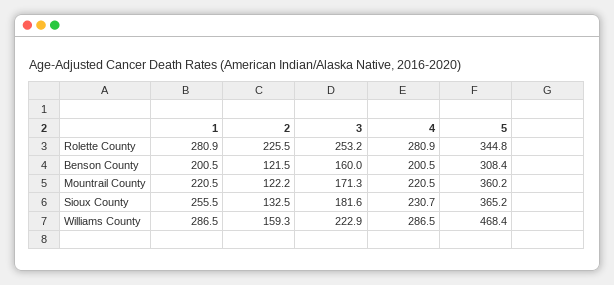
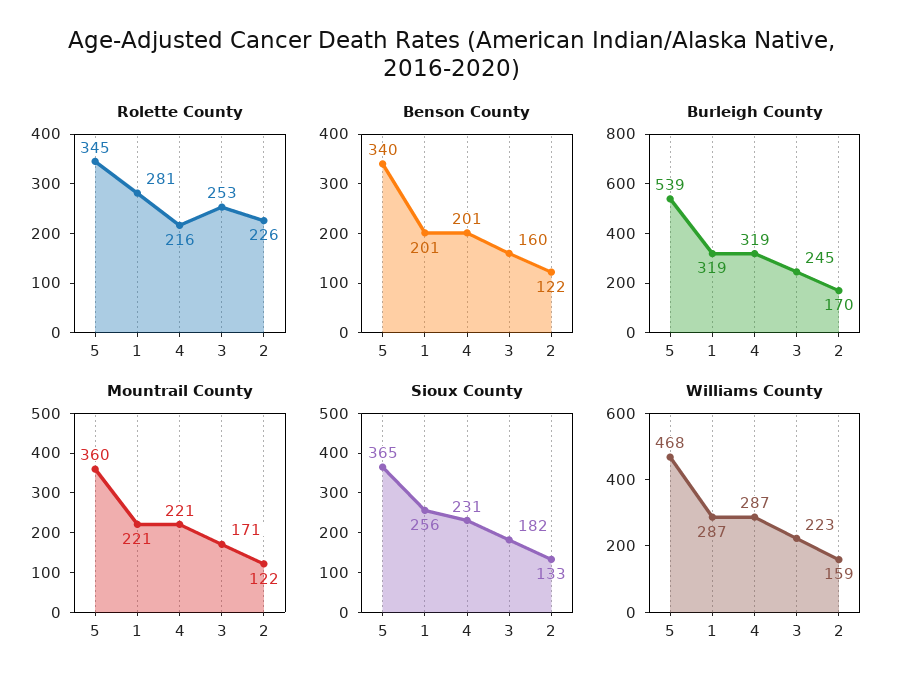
  {
    "Rolette County": {
      "1": 280.9,
      "2": 225.5,
      "3": 253.2,
-     "4": 280.9,
+     "4": 216,
      "5": 344.8
    },
    "Benson County": {
      "1": 200.5,
      "2": 121.5,
      "3": 160,
      "4": 200.5,
-     "5": 308.4
+     "5": 340
    },
    "Mountrail County": {
      "1": 220.5,
      "2": 122.2,
      "3": 171.3,
      "4": 220.5,
      "5": 360.2
    },
    "Sioux County": {
      "1": 255.5,
      "2": 132.5,
      "3": 181.6,
      "4": 230.7,
      "5": 365.2
    },
    "Williams County": {
      "1": 286.5,
      "2": 159.3,
      "3": 222.9,
      "4": 286.5,
      "5": 468.4
-   }
+   },
+   "Burleigh County": {
+     "5": 539,
+     "1": 319,
+     "4": 319,
+     "3": 245,
+     "2": 170
+   }
  }

